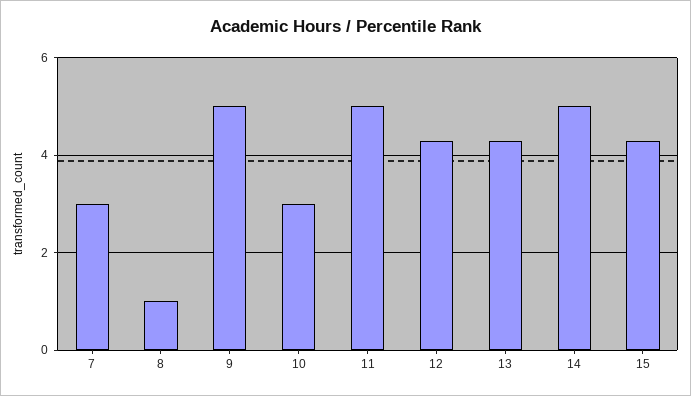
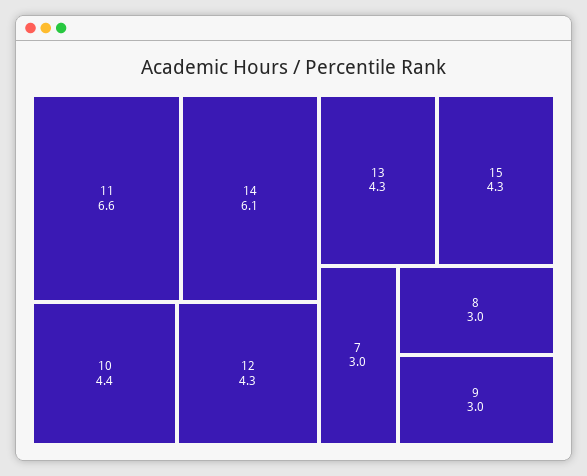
  {
    "7": 3,
-   "8": 1,
+   "8": 3,
-   "9": 5,
+   "9": 3,
-   "10": 3,
+   "10": 4.4,
-   "11": 5,
+   "11": 6.6,
    "12": 4.3,
    "13": 4.3,
-   "14": 5,
+   "14": 6.1,
    "15": 4.3
  }

